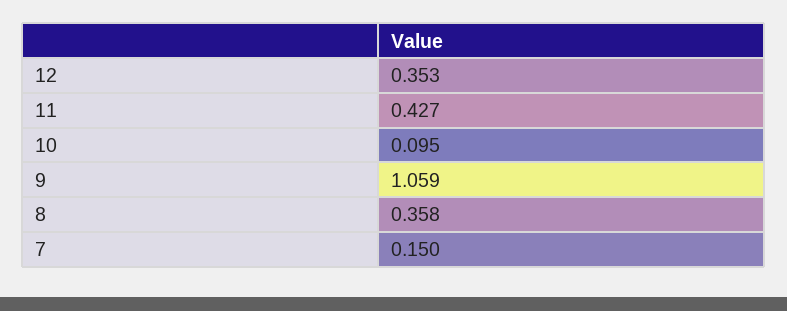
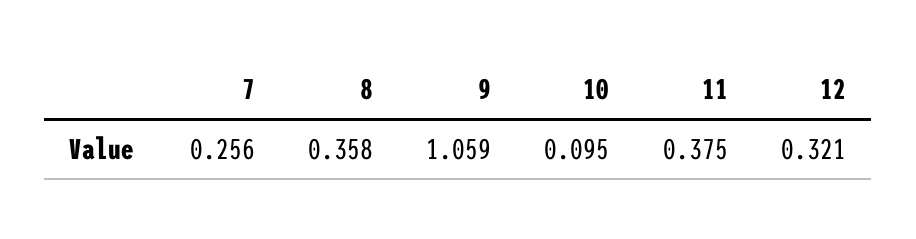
  {
-   "12": 0.353,
+   "12": 0.321,
-   "11": 0.427,
+   "11": 0.375,
    "10": 0.095,
    "9": 1.059,
    "8": 0.358,
-   "7": 0.15
+   "7": 0.256
  }

